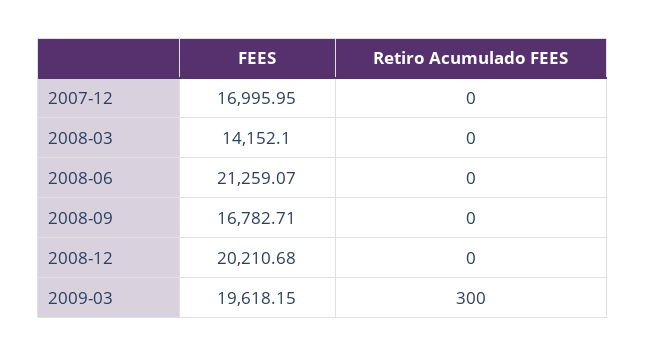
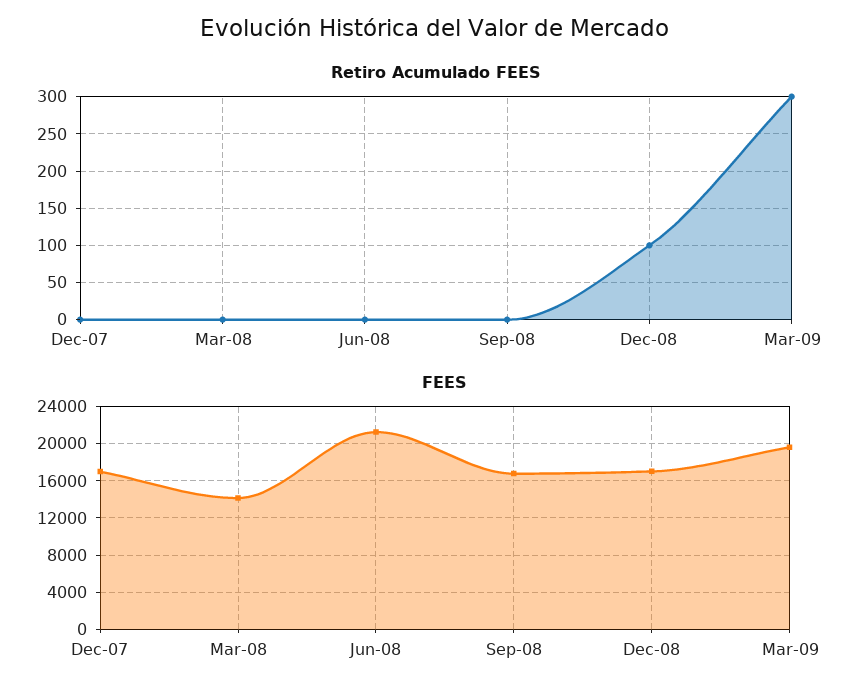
  {
    "FEES": {
      "2007-12": 16995.95,
      "2008-03": 14152.1,
      "2008-06": 21259.07,
      "2008-09": 16782.71,
-     "2008-12": 20210.68,
+     "2008-12": 17000,
      "2009-03": 19618.15
    },
    "Retiro Acumulado FEES": {
      "2007-12": 0,
      "2008-03": 0,
      "2008-06": 0,
      "2008-09": 0,
-     "2008-12": 0,
+     "2008-12": 100,
      "2009-03": 300
    }
  }

